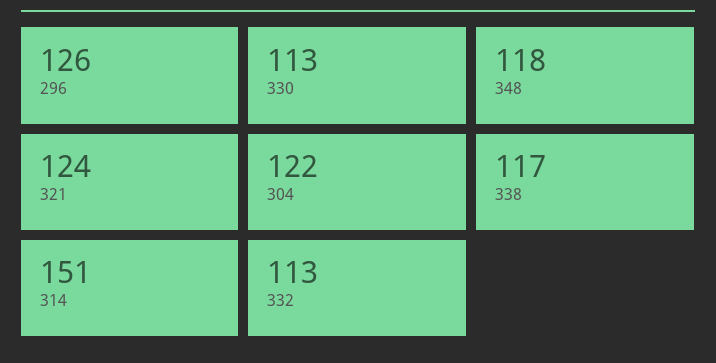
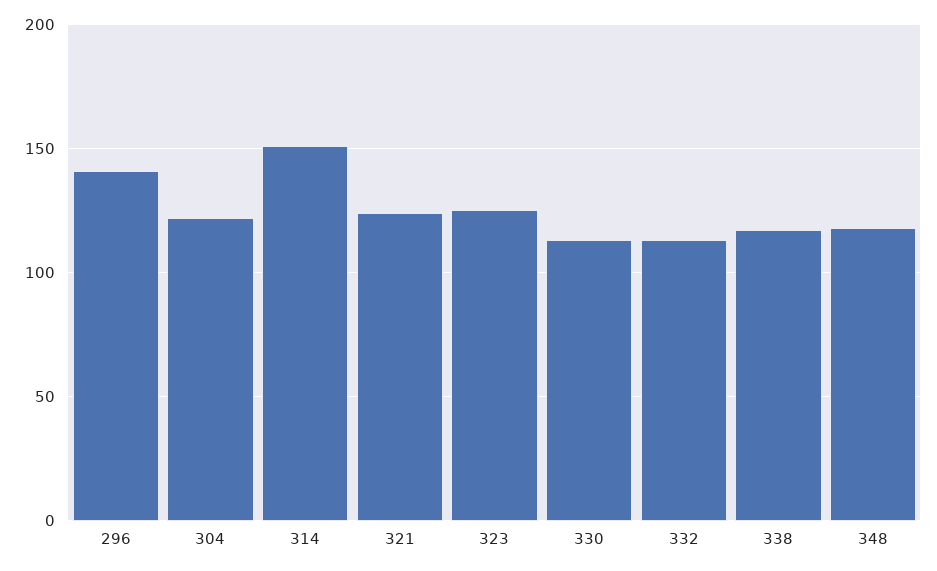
  {
-   "296": 126,
+   "296": 140,
    "330": 113,
    "348": 118,
    "321": 124,
    "304": 122,
    "338": 117,
    "314": 151,
-   "332": 113
+   "332": 113,
+   "323": 125
  }

